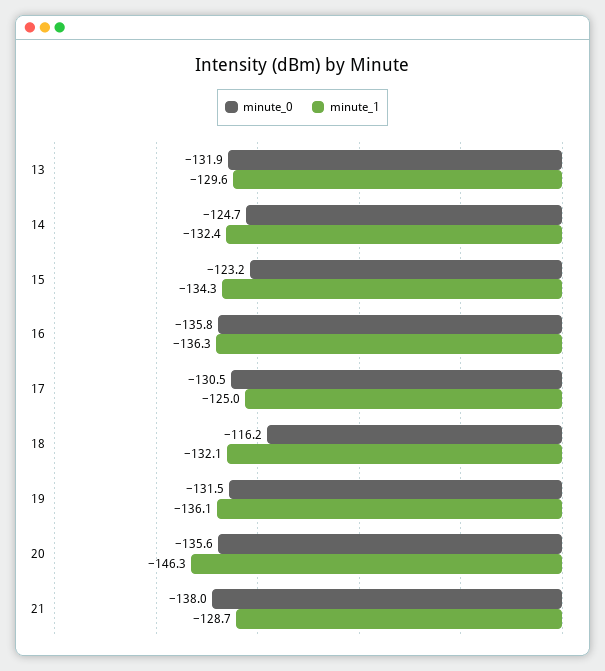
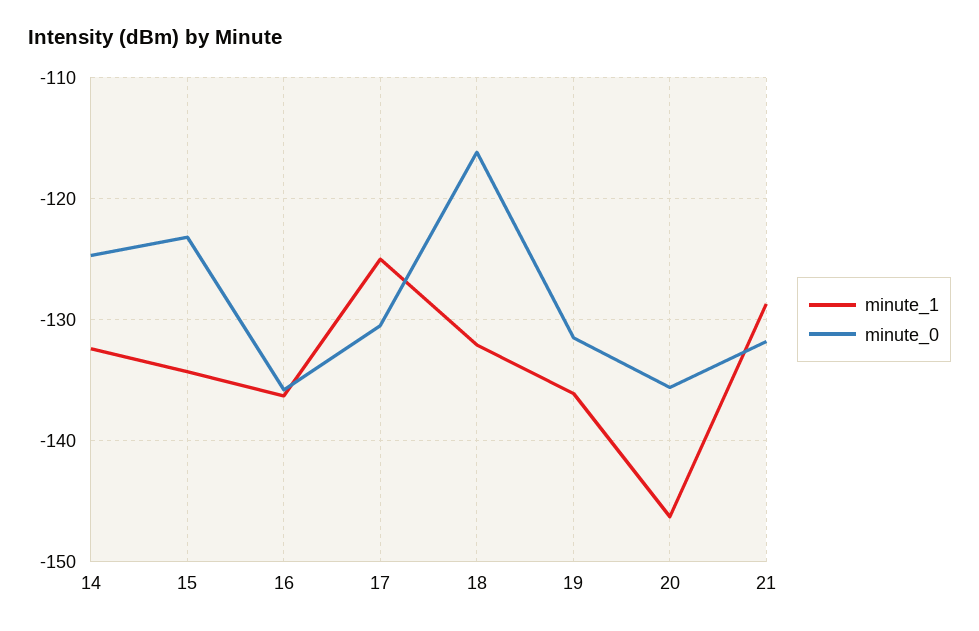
  {
    "minute_0": {
-     "13": -131.9,
      "14": -124.7,
      "15": -123.2,
      "16": -135.8,
      "17": -130.5,
      "18": -116.2,
      "19": -131.5,
      "20": -135.6,
-     "21": -138
+     "21": -132
    },
    "minute_1": {
-     "13": -129.6,
      "14": -132.4,
      "15": -134.3,
      "16": -136.3,
      "17": -125,
      "18": -132.1,
      "19": -136.1,
      "20": -146.3,
      "21": -128.7
    }
  }

